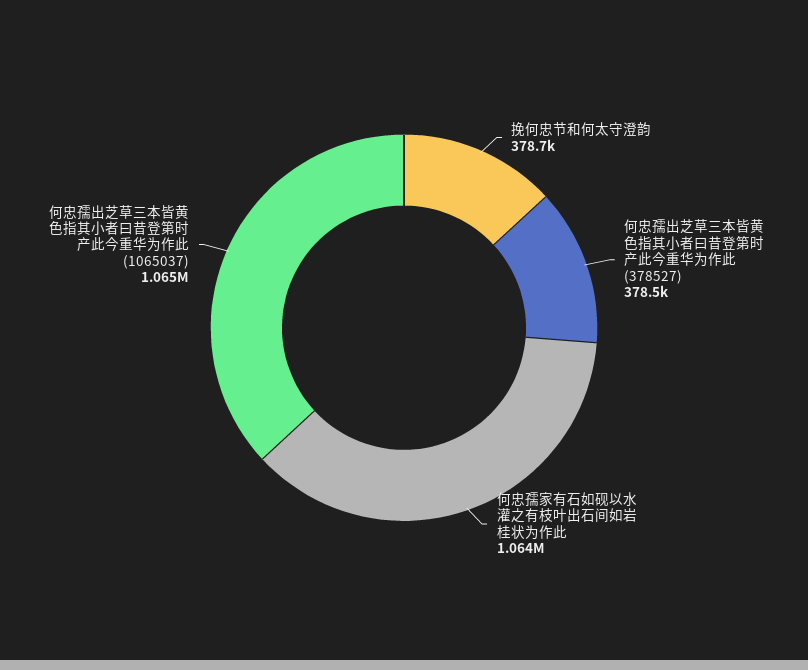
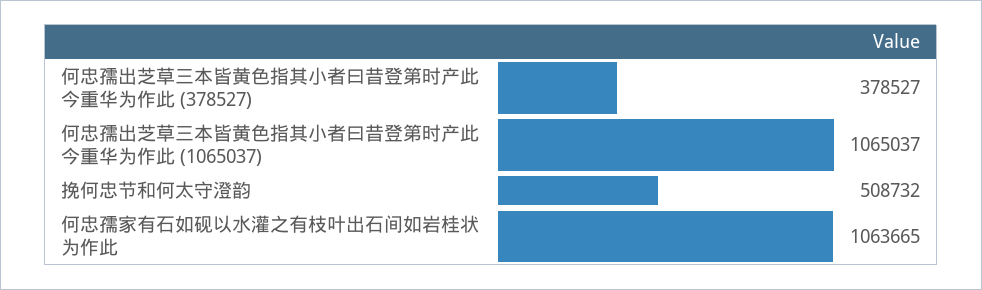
  {
-   "挽何忠节和何太守澄韵": 378700,
+   "挽何忠节和何太守澄韵": 508732,
    "何忠孺出芝草三本皆黄色指其小者曰昔登第时产此今重华为作此 (378527)": 378527,
    "何忠孺家有石如砚以水灌之有枝叶出石间如岩桂状为作此": 1063665,
    "何忠孺出芝草三本皆黄色指其小者曰昔登第时产此今重华为作此 (1065037)": 1065037
  }

